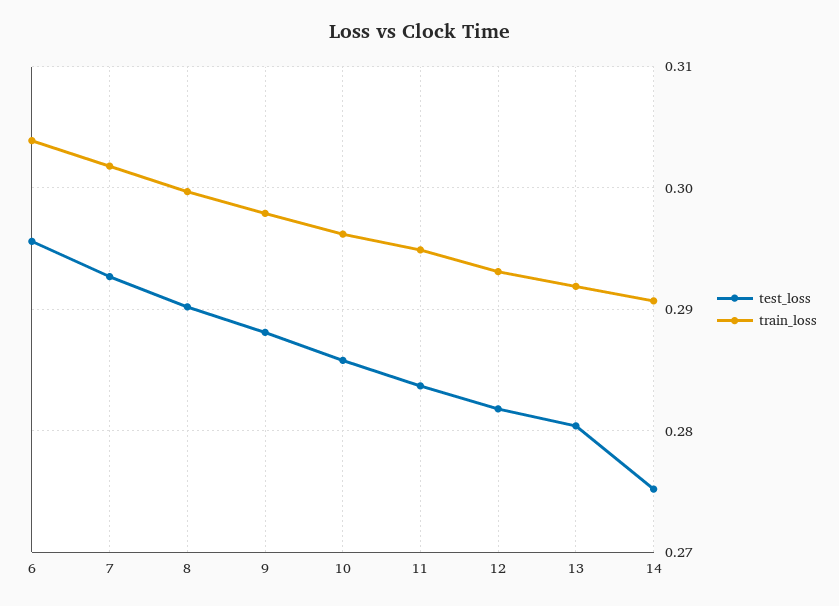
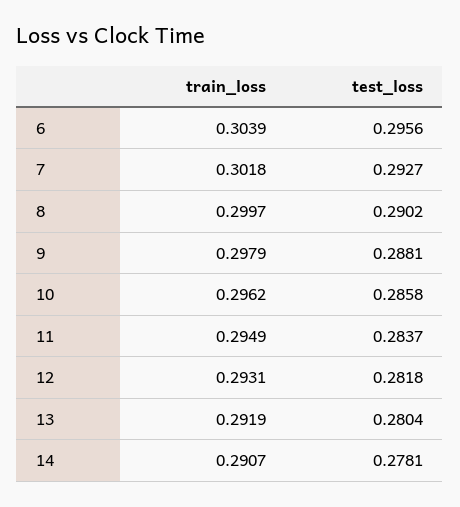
  {
    "test_loss": {
      "6": 0.2956,
      "7": 0.2927,
      "8": 0.2902,
      "9": 0.2881,
      "10": 0.2858,
      "11": 0.2837,
      "12": 0.2818,
      "13": 0.2804,
-     "14": 0.275
+     "14": 0.2781
    },
    "train_loss": {
      "6": 0.3039,
      "7": 0.3018,
      "8": 0.2997,
      "9": 0.2979,
      "10": 0.2962,
      "11": 0.2949,
      "12": 0.2931,
      "13": 0.2919,
      "14": 0.2907
    }
  }

